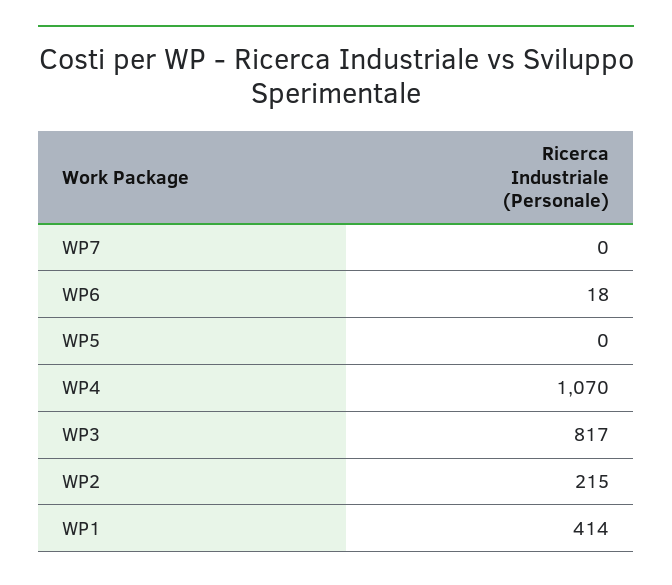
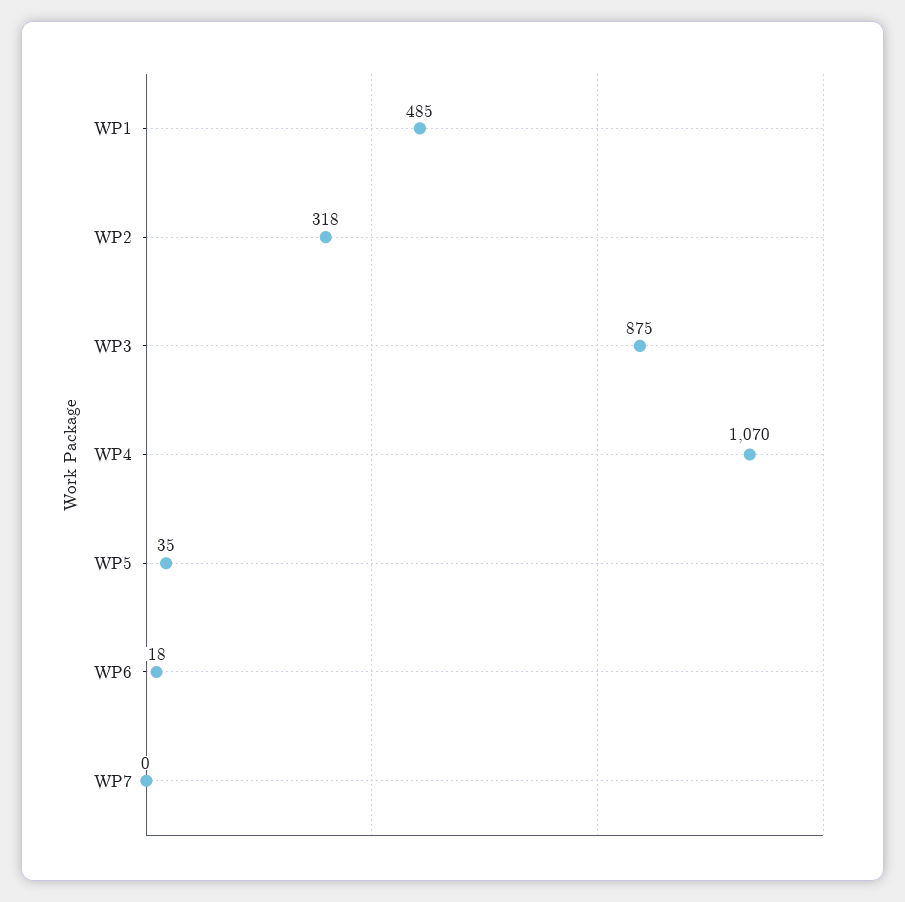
  {
    "WP7": 0,
    "WP6": 18,
-   "WP5": 0,
+   "WP5": 35,
    "WP4": 1070,
-   "WP3": 817,
+   "WP3": 875,
-   "WP2": 215,
+   "WP2": 318,
-   "WP1": 414
+   "WP1": 485
  }

